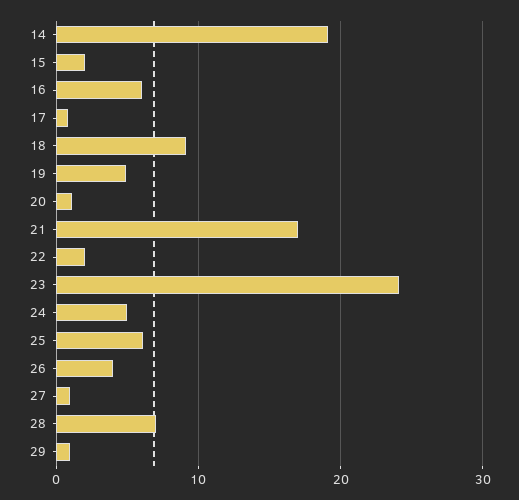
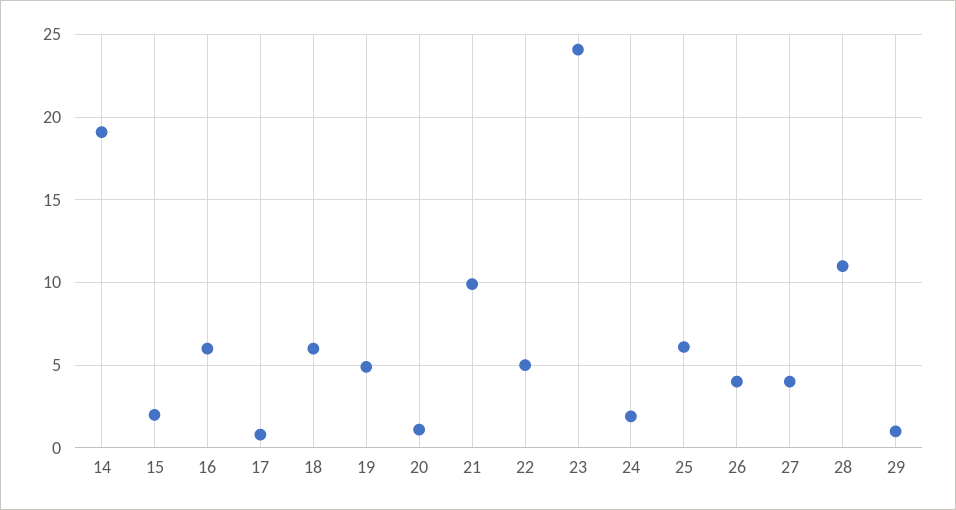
  {
    "14": 19,
    "15": 2,
    "16": 6,
    "17": 1,
-   "18": 9,
+   "18": 6,
    "19": 5,
    "20": 1,
-   "21": 17,
+   "21": 10,
-   "22": 2,
+   "22": 5,
    "23": 24,
-   "24": 5,
+   "24": 2,
    "25": 6,
    "26": 4,
-   "27": 1,
+   "27": 4,
-   "28": 7,
+   "28": 11,
    "29": 1
  }

